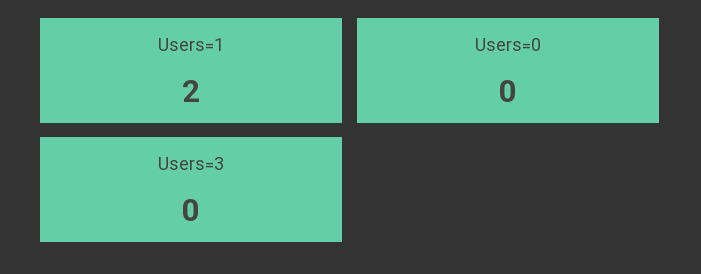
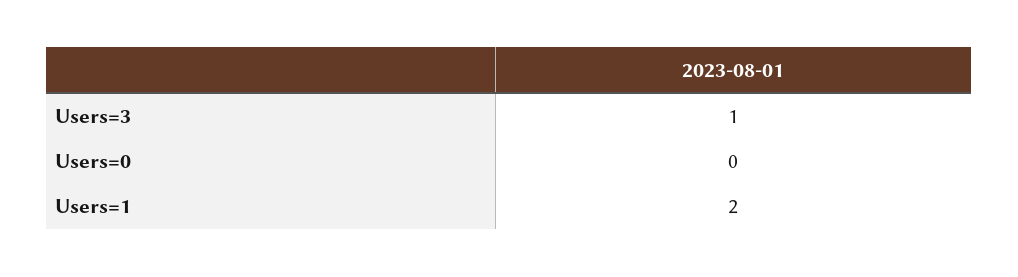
  {
    "Users=1": 2,
    "Users=0": 0,
-   "Users=3": 0
+   "Users=3": 1
  }

